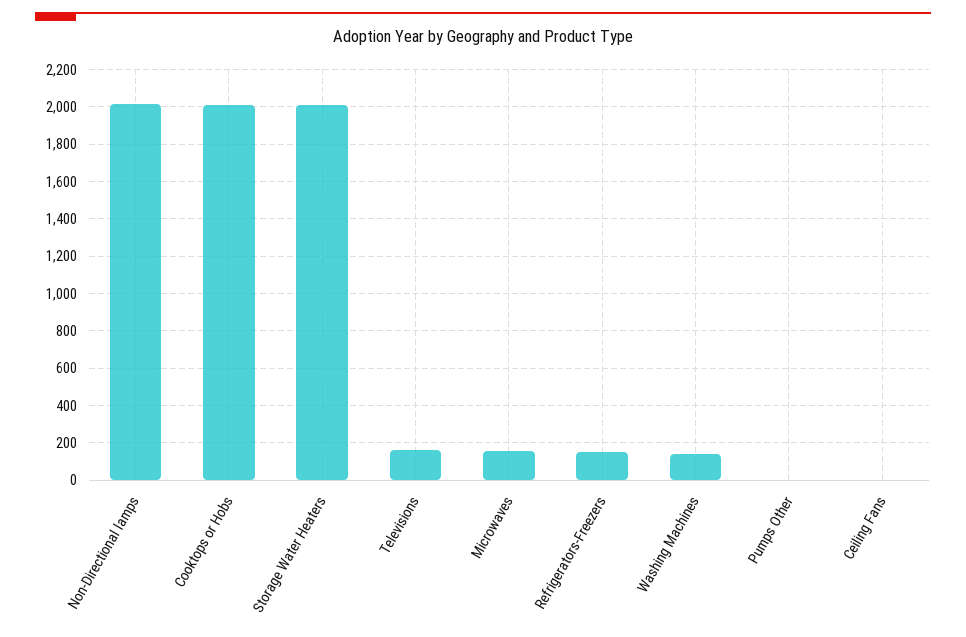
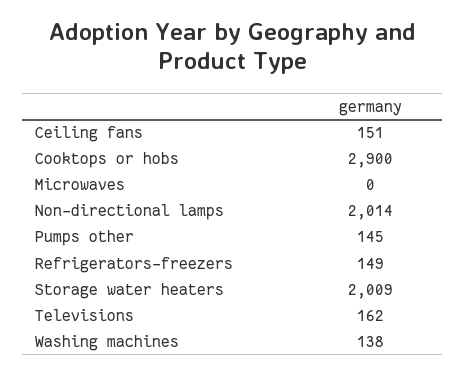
  {
    "Non-Directional lamps": 2014,
-   "Cooktops or Hobs": 2000,
+   "Cooktops or Hobs": 2900,
    "Storage Water Heaters": 2009,
    "Televisions": 162,
-   "Microwaves": 150,
+   "Microwaves": 0,
    "Refrigerators-Freezers": 149,
    "Washing Machines": 138,
-   "Pumps Other": 0,
+   "Pumps Other": 145,
-   "Ceiling Fans": 0
+   "Ceiling Fans": 151
  }

